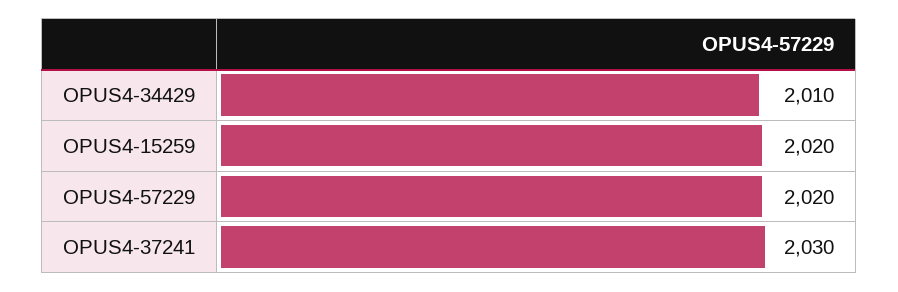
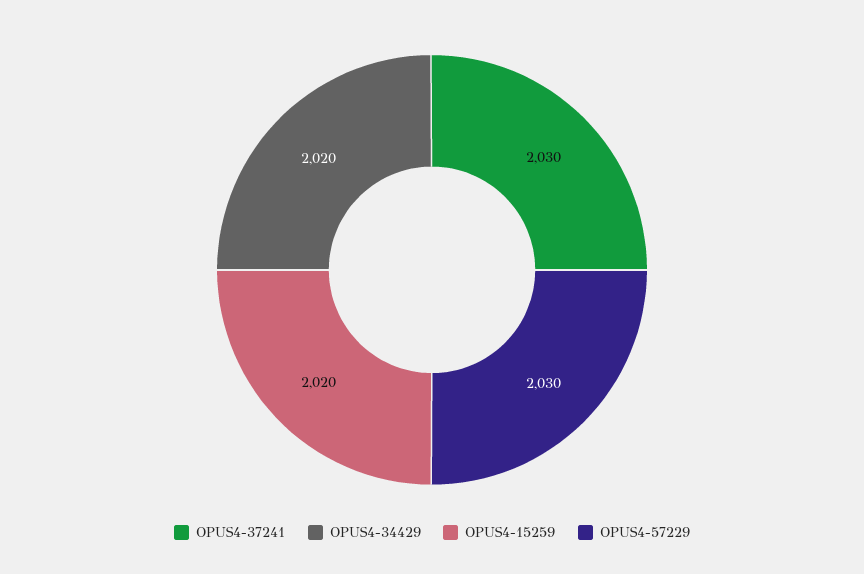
  {
-   "OPUS4-34429": 2010,
+   "OPUS4-34429": 2020,
    "OPUS4-15259": 2020,
-   "OPUS4-57229": 2020,
+   "OPUS4-57229": 2030,
    "OPUS4-37241": 2030
  }

